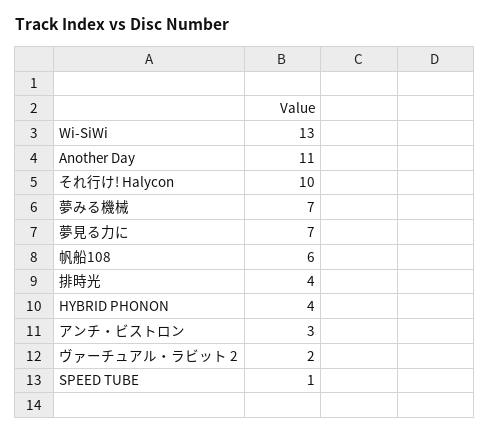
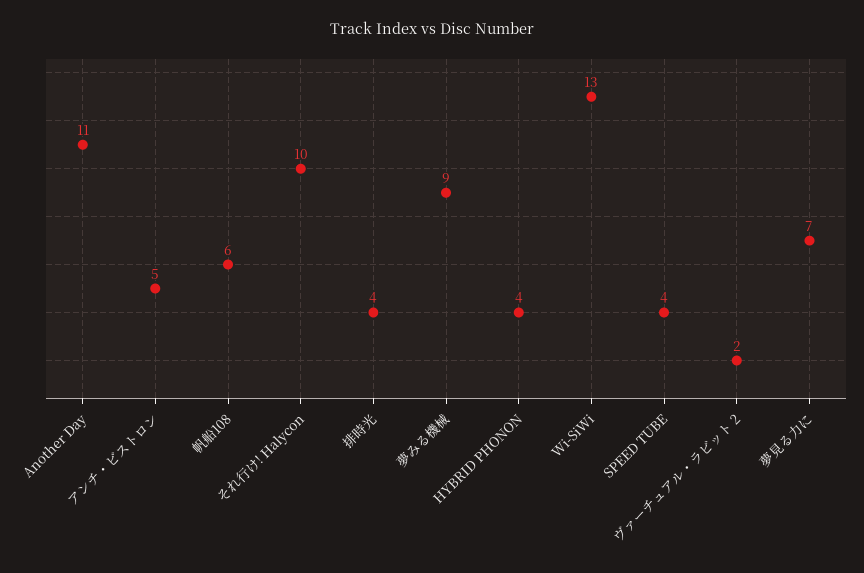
  {
    "Wi-SiWi": 13,
    "Another Day": 11,
    "それ行け! Halycon": 10,
-   "夢みる機械": 7,
+   "夢みる機械": 9,
    "夢見る力に": 7,
    "帆船108": 6,
    "排時光": 4,
    "HYBRID PHONON": 4,
-   "アンチ・ビストロン": 3,
+   "アンチ・ビストロン": 5,
    "ヴァーチュアル・ラビット 2": 2,
-   "SPEED TUBE": 1
+   "SPEED TUBE": 4
  }

